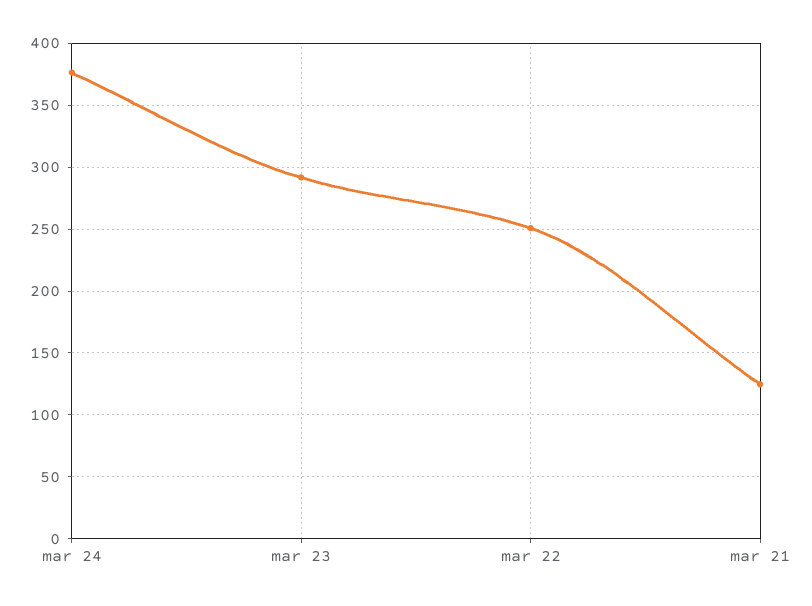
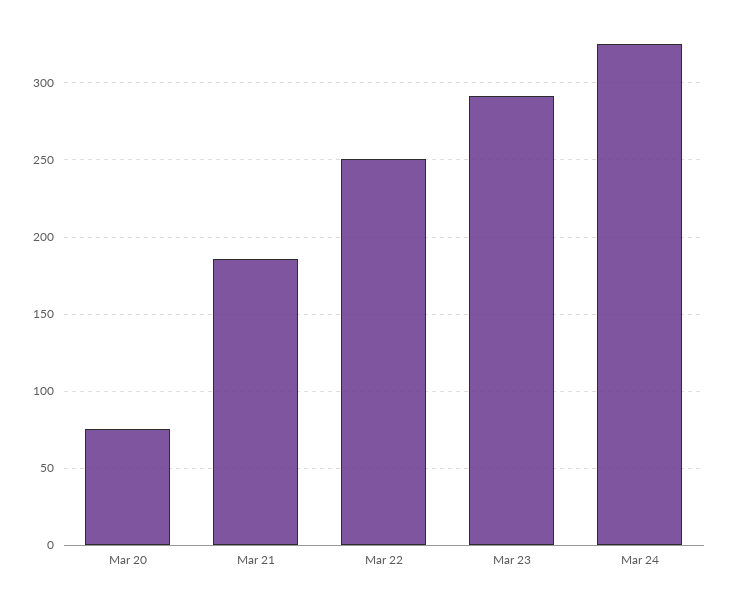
  {
-   "mar 24": 375,
+   "mar 24": 325,
    "mar 23": 290,
    "mar 22": 250,
-   "mar 21": 125
+   "mar 21": 185,
+   "Mar 20": 75
  }

